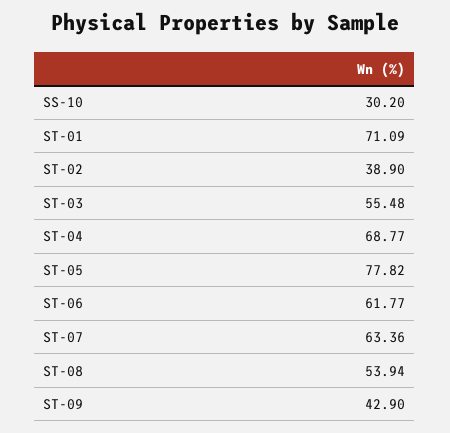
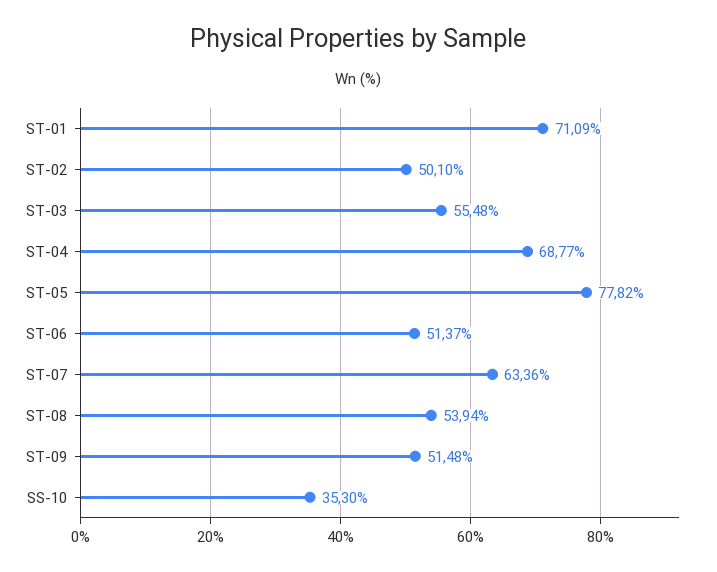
  {
-   "SS-10": 30.2,
+   "SS-10": 35.3,
    "ST-01": 71.09,
-   "ST-02": 38.9,
+   "ST-02": 50.1,
    "ST-03": 55.48,
    "ST-04": 68.77,
    "ST-05": 77.82,
-   "ST-06": 61.77,
+   "ST-06": 51.37,
    "ST-07": 63.36,
    "ST-08": 53.94,
-   "ST-09": 42.9
+   "ST-09": 51.48
  }

